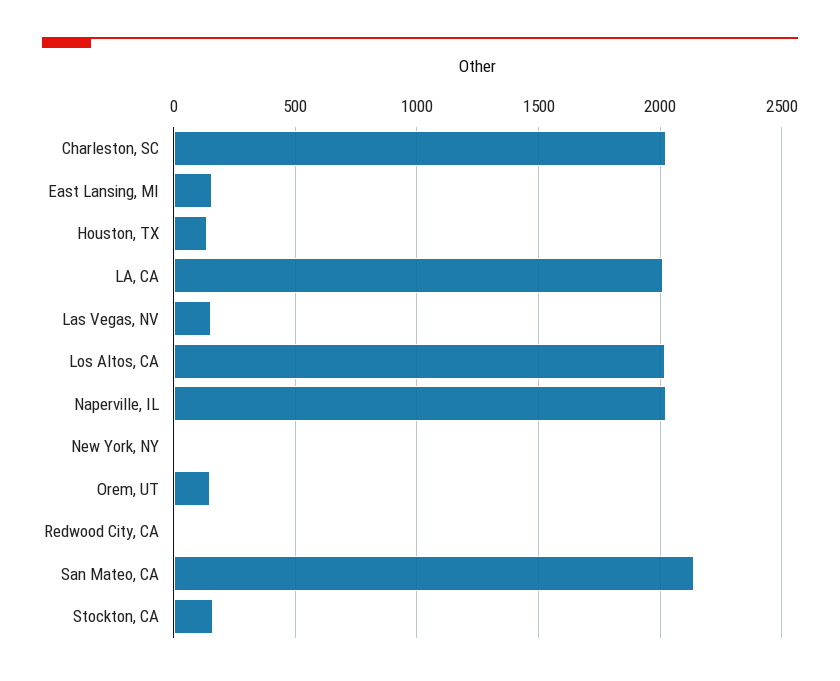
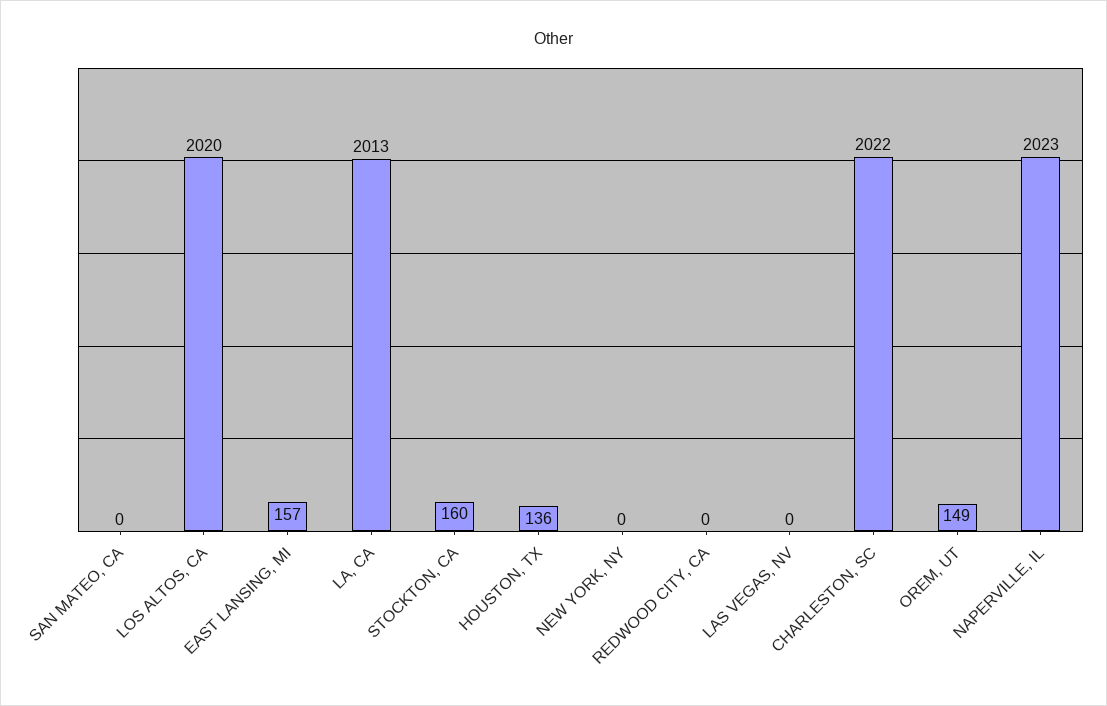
  {
    "Charleston, SC": 2022,
    "East Lansing, MI": 157,
    "Houston, TX": 136,
    "LA, CA": 2013,
-   "Las Vegas, NV": 150,
+   "Las Vegas, NV": 0,
    "Los Altos, CA": 2020,
    "Naperville, IL": 2023,
    "New York, NY": 0,
    "Orem, UT": 149,
    "Redwood City, CA": 0,
-   "San Mateo, CA": 2150,
+   "San Mateo, CA": 0,
    "Stockton, CA": 160
  }

